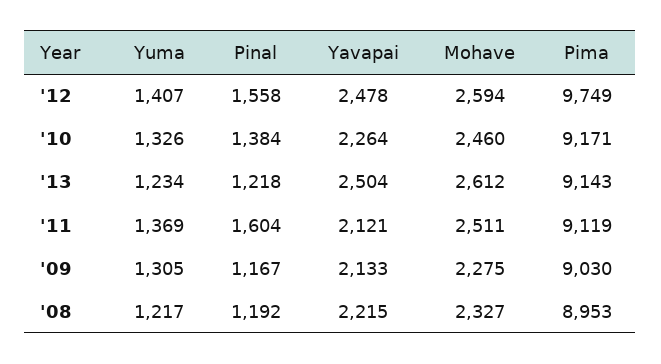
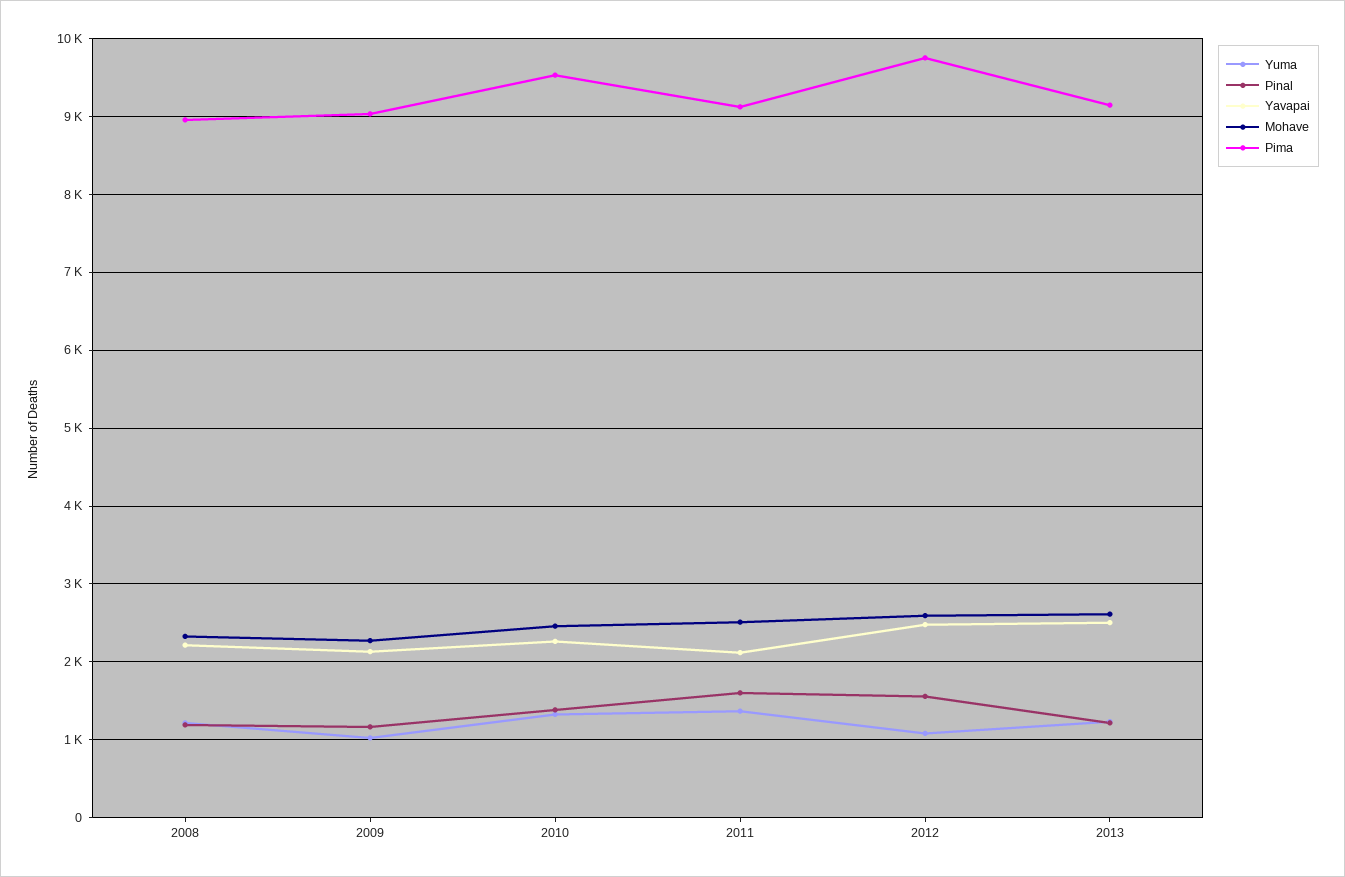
  {
    "Yuma": {
-     "'12": 1407,
+     "'12": 1100,
      "'10": 1326,
      "'13": 1234,
      "'11": 1369,
-     "'09": 1305,
+     "'09": 1000,
      "'08": 1217
    },
    "Pinal": {
      "'12": 1558,
      "'10": 1384,
      "'13": 1218,
      "'11": 1604,
      "'09": 1167,
      "'08": 1192
    },
    "Yavapai": {
      "'12": 2478,
      "'10": 2264,
      "'13": 2504,
      "'11": 2121,
      "'09": 2133,
      "'08": 2215
    },
    "Mohave": {
      "'12": 2594,
      "'10": 2460,
      "'13": 2612,
      "'11": 2511,
      "'09": 2275,
      "'08": 2327
    },
    "Pima": {
      "'12": 9749,
-     "'10": 9171,
+     "'10": 9500,
      "'13": 9143,
      "'11": 9119,
      "'09": 9030,
      "'08": 8953
    }
  }

